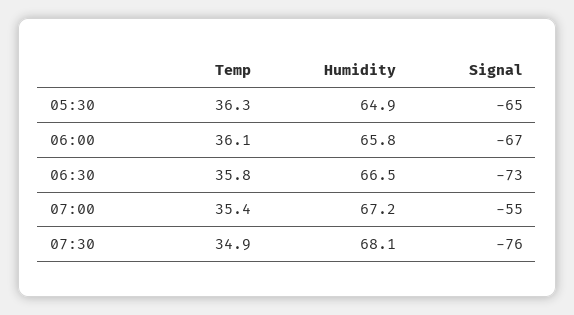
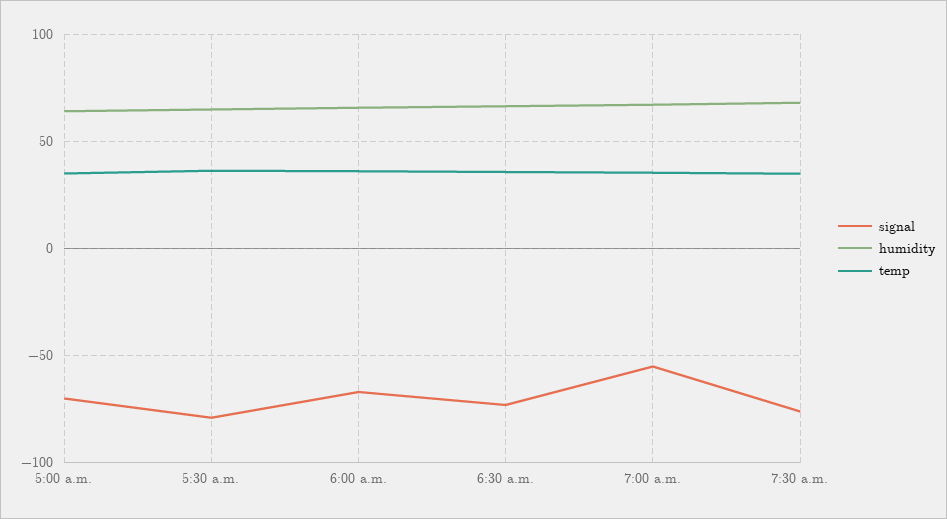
  {
    "Temp": {
      "05:30": 36.3,
      "06:00": 36.1,
      "06:30": 35.8,
      "07:00": 35.4,
-     "07:30": 34.9
+     "07:30": 34.9,
+     "5:00 a.m.": 35
    },
    "Humidity": {
      "05:30": 64.9,
      "06:00": 65.8,
      "06:30": 66.5,
      "07:00": 67.2,
-     "07:30": 68.1
+     "07:30": 68.1,
+     "5:00 a.m.": 65
    },
    "Signal": {
-     "05:30": -65,
+     "05:30": -80,
      "06:00": -67,
      "06:30": -73,
      "07:00": -55,
-     "07:30": -76
+     "07:30": -76,
+     "5:00 a.m.": -70
    }
  }

